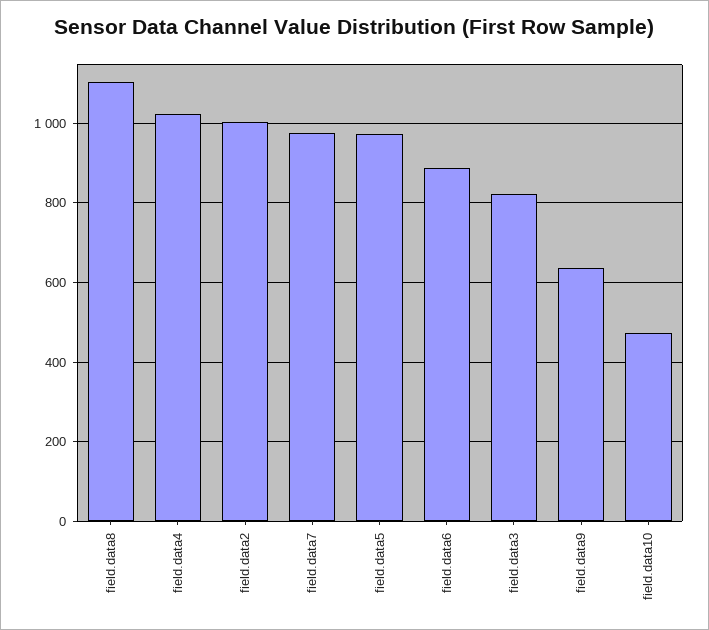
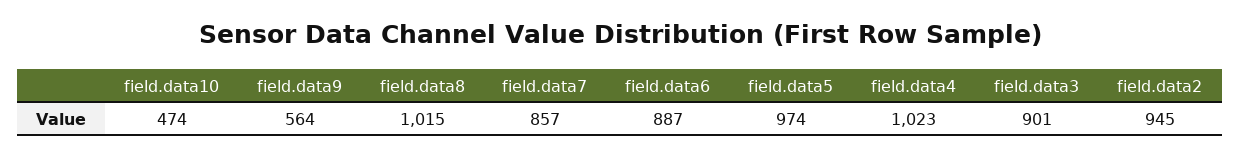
  {
-   "field.data8": 1100,
+   "field.data8": 1015,
    "field.data4": 1023,
-   "field.data2": 1000,
+   "field.data2": 945,
-   "field.data7": 980,
+   "field.data7": 857,
    "field.data5": 974,
    "field.data6": 887,
-   "field.data3": 820,
+   "field.data3": 901,
-   "field.data9": 640,
+   "field.data9": 564,
    "field.data10": 474
  }

